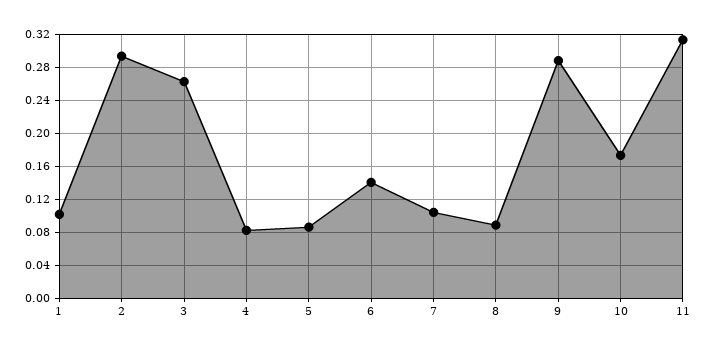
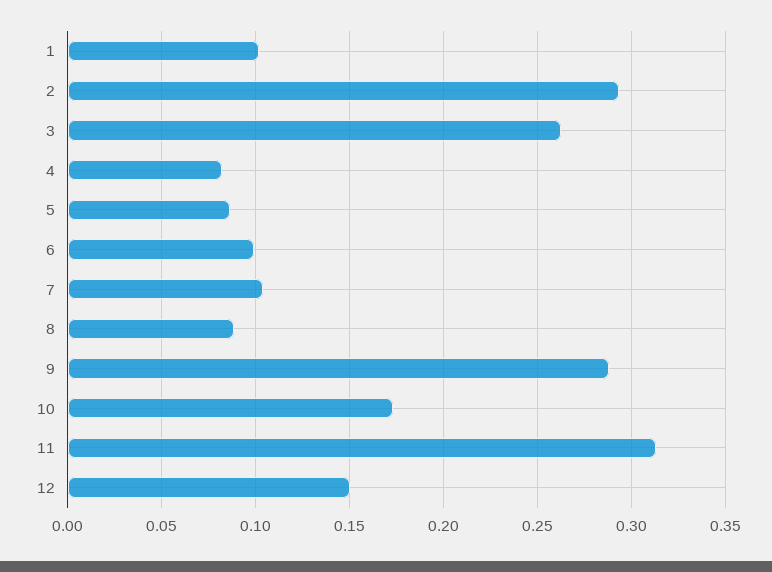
  {
    "1": 0.1,
    "2": 0.295,
    "3": 0.26,
    "4": 0.08,
    "5": 0.085,
-   "6": 0.14,
+   "6": 0.1,
    "7": 0.105,
    "8": 0.09,
    "9": 0.29,
    "10": 0.175,
-   "11": 0.315
+   "11": 0.315,
+   "12": 0.15
  }

